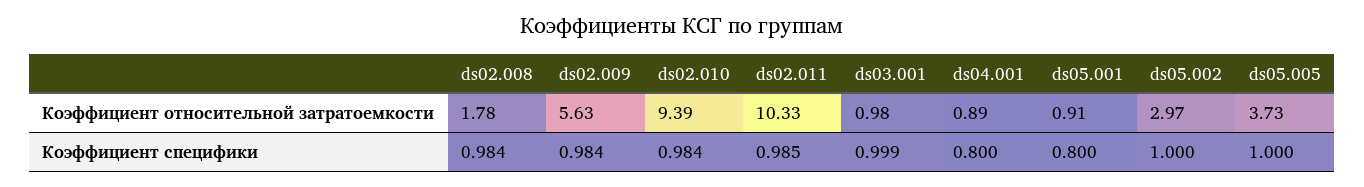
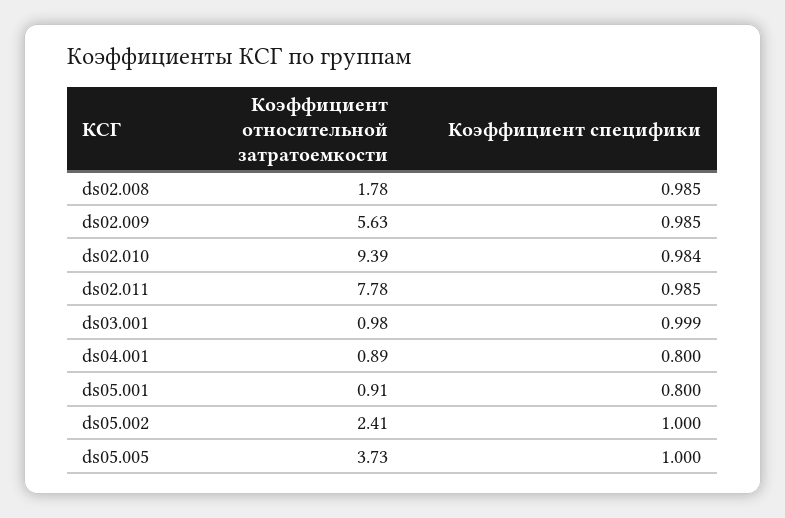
  {
    "ds02.008": {
      "Коэффициент относительной затратоемкости": 1.78,
-     "Коэффициент специфики": 0.984
+     "Коэффициент специфики": 0.985
    },
    "ds02.009": {
      "Коэффициент относительной затратоемкости": 5.63,
-     "Коэффициент специфики": 0.984
+     "Коэффициент специфики": 0.985
    },
    "ds02.010": {
      "Коэффициент относительной затратоемкости": 9.39,
      "Коэффициент специфики": 0.984
    },
    "ds02.011": {
-     "Коэффициент относительной затратоемкости": 10.33,
+     "Коэффициент относительной затратоемкости": 7.78,
      "Коэффициент специфики": 0.985
    },
    "ds03.001": {
      "Коэффициент относительной затратоемкости": 0.98,
      "Коэффициент специфики": 0.999
    },
    "ds04.001": {
      "Коэффициент относительной затратоемкости": 0.89,
      "Коэффициент специфики": 0.8
    },
    "ds05.001": {
      "Коэффициент относительной затратоемкости": 0.91,
      "Коэффициент специфики": 0.8
    },
    "ds05.002": {
-     "Коэффициент относительной затратоемкости": 2.97,
+     "Коэффициент относительной затратоемкости": 2.41,
      "Коэффициент специфики": 1
    },
    "ds05.005": {
      "Коэффициент относительной затратоемкости": 3.73,
      "Коэффициент специфики": 1
    }
  }

